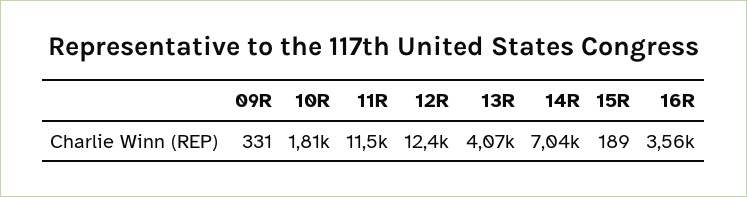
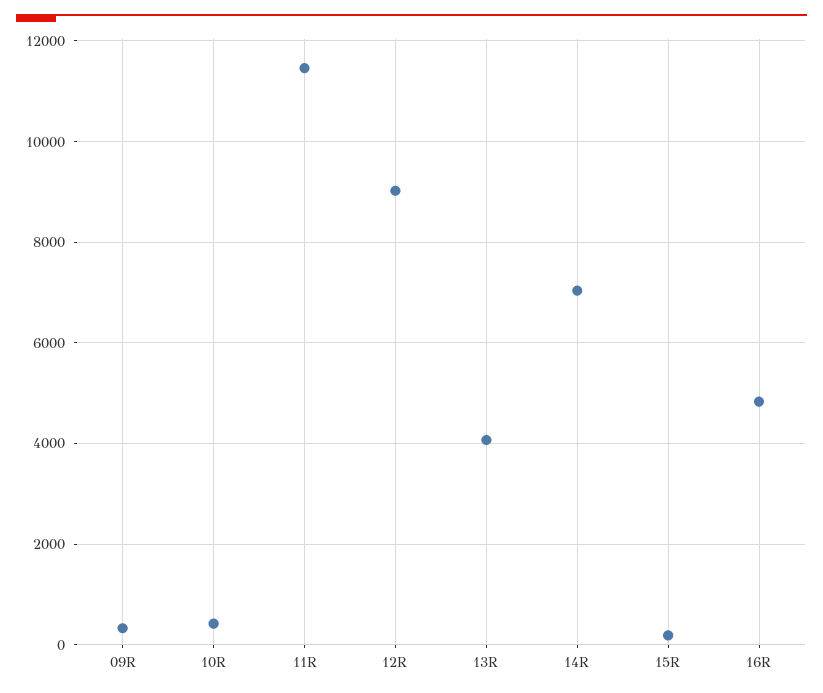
  {
    "09R": 331,
-   "10R": 1810,
+   "10R": 400,
    "11R": 11500,
-   "12R": 12400,
+   "12R": 9000,
    "13R": 4070,
    "14R": 7040,
    "15R": 189,
-   "16R": 3560
+   "16R": 4800
  }

